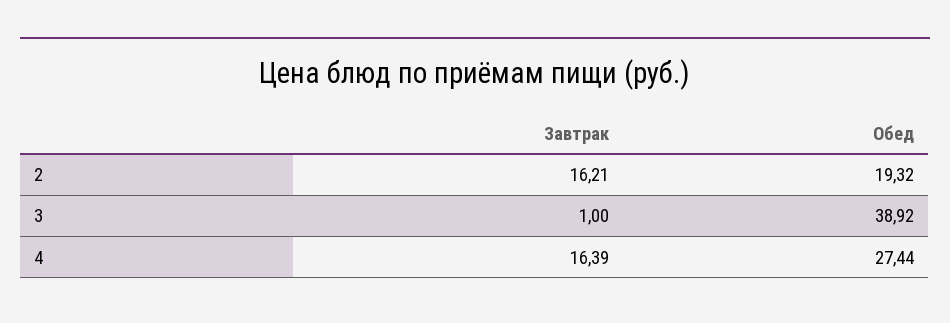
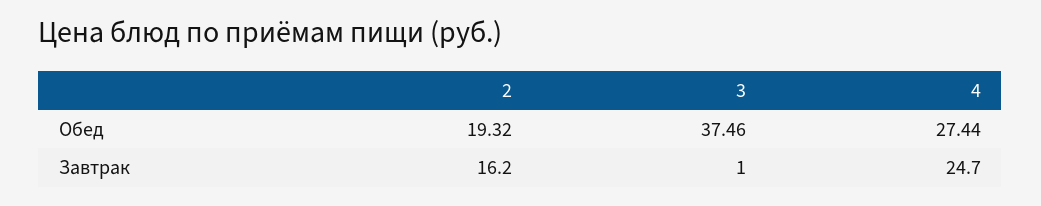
  {
    "Завтрак": {
-     "2": 16.21,
+     "2": 16.2,
      "3": 1,
-     "4": 16.39
+     "4": 24.7
    },
    "Обед": {
      "2": 19.32,
-     "3": 38.92,
+     "3": 37.46,
      "4": 27.44
    }
  }

